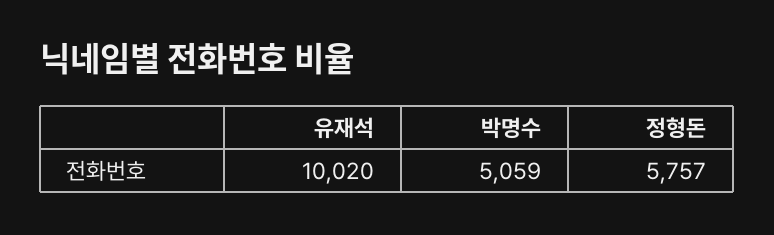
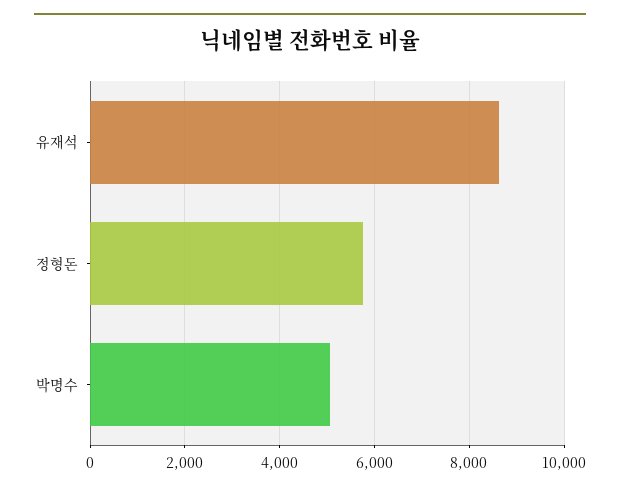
  {
-   "유재석": 10020,
+   "유재석": 8600,
    "박명수": 5059,
    "정형돈": 5757
  }

